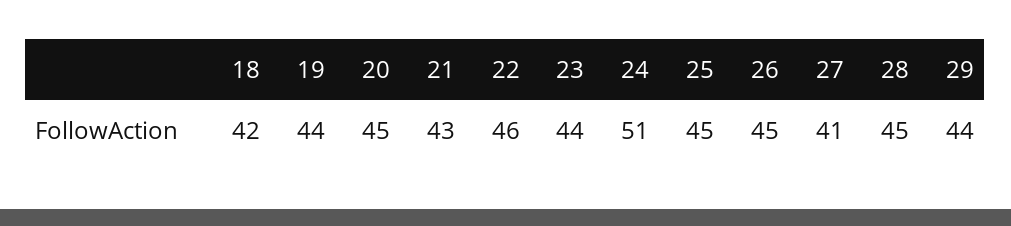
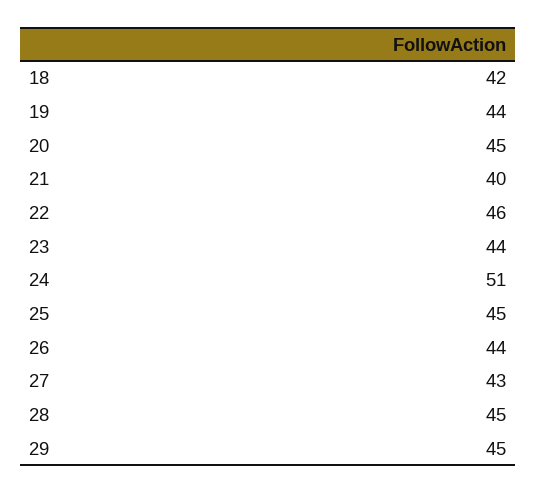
  {
    "18": 42,
    "19": 44,
    "20": 45,
-   "21": 43,
+   "21": 40,
    "22": 46,
    "23": 44,
    "24": 51,
    "25": 45,
-   "26": 45,
+   "26": 44,
-   "27": 41,
+   "27": 43,
    "28": 45,
-   "29": 44
+   "29": 45
  }

